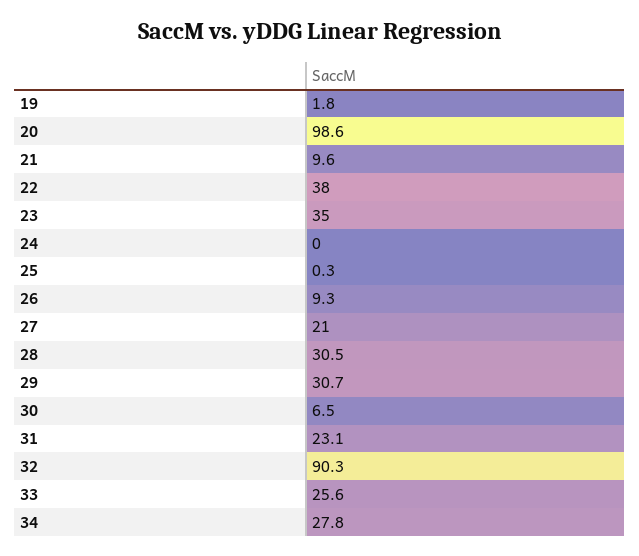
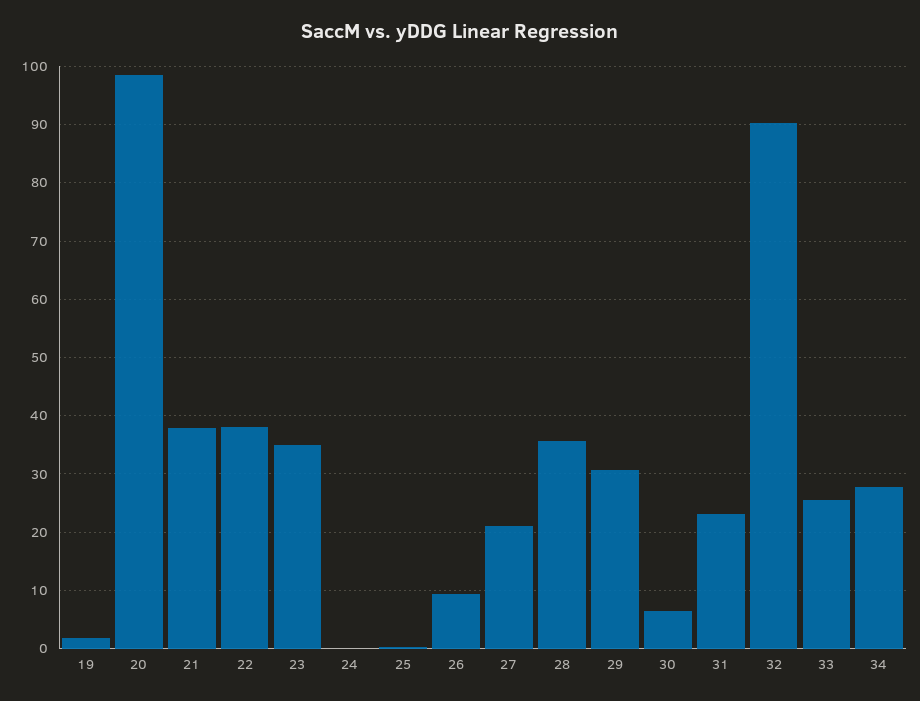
  {
    "19": 1.8,
    "20": 98.6,
-   "21": 9.6,
+   "21": 38,
    "22": 38,
    "23": 35,
    "24": 0,
    "25": 0.3,
    "26": 9.3,
    "27": 21,
-   "28": 30.5,
+   "28": 36,
    "29": 30.7,
    "30": 6.5,
    "31": 23.1,
    "32": 90.3,
    "33": 25.6,
    "34": 27.8
  }

